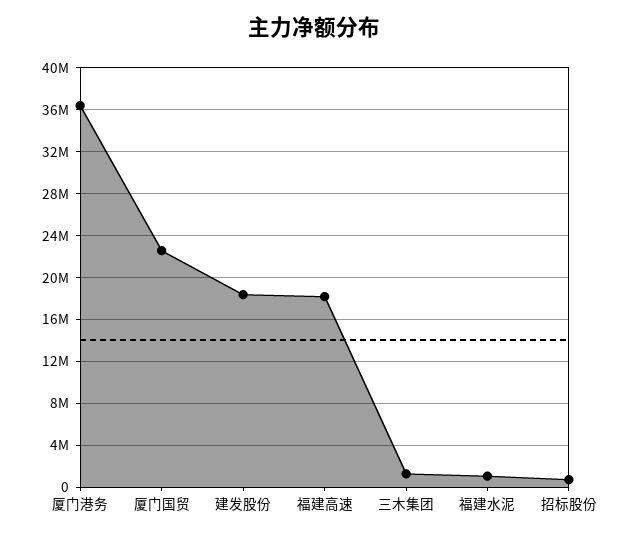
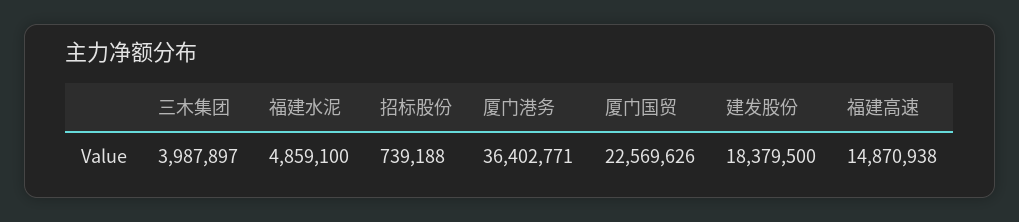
  {
    "厦门港务": 36402771,
    "厦门国贸": 22569626,
    "建发股份": 18379500,
-   "福建高速": 18000000,
+   "福建高速": 14870938,
-   "三木集团": 1000000,
+   "三木集团": 3987897,
-   "福建水泥": 1000000,
+   "福建水泥": 4859100,
    "招标股份": 739188
  }

